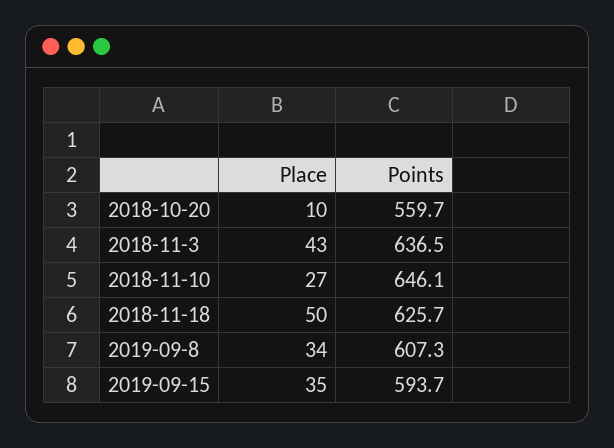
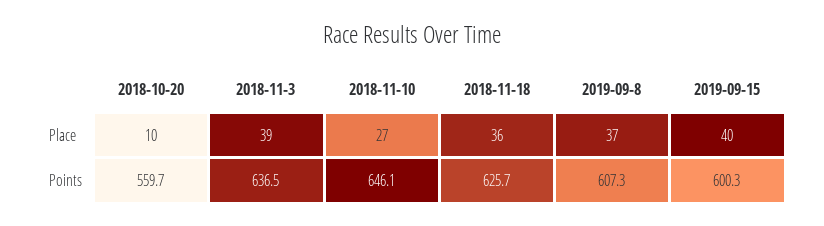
  {
    "Place": {
      "2018-10-20": 10,
-     "2018-11-3": 43,
+     "2018-11-3": 39,
      "2018-11-10": 27,
-     "2018-11-18": 50,
+     "2018-11-18": 36,
-     "2019-09-8": 34,
+     "2019-09-8": 37,
-     "2019-09-15": 35
+     "2019-09-15": 40
    },
    "Points": {
      "2018-10-20": 559.7,
      "2018-11-3": 636.5,
      "2018-11-10": 646.1,
      "2018-11-18": 625.7,
      "2019-09-8": 607.3,
-     "2019-09-15": 593.7
+     "2019-09-15": 600.3
    }
  }

